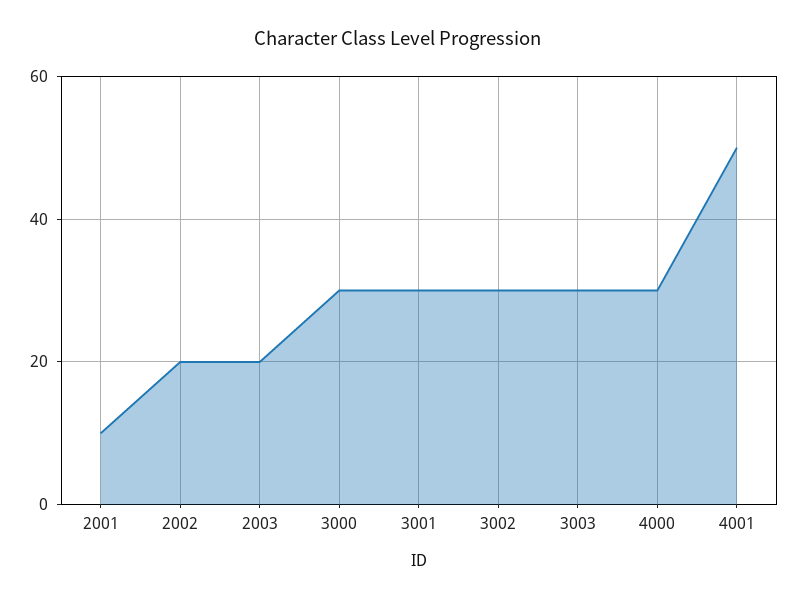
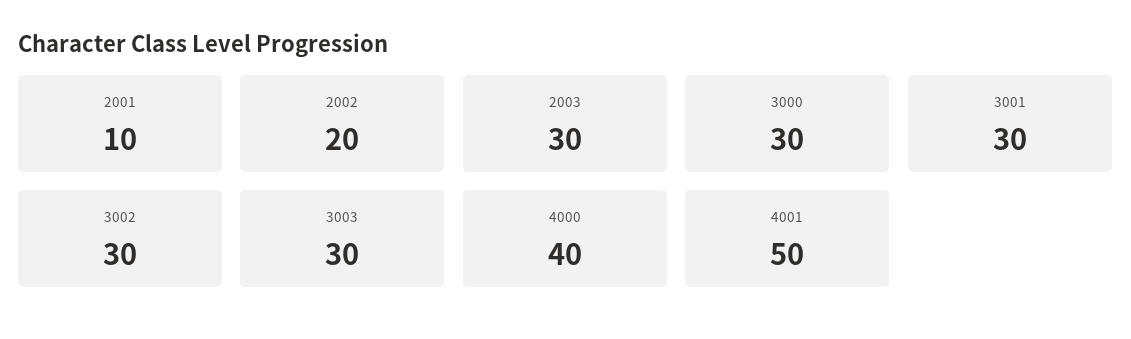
  {
    "2001": 10,
    "2002": 20,
-   "2003": 20,
+   "2003": 30,
    "3000": 30,
    "3001": 30,
    "3002": 30,
    "3003": 30,
-   "4000": 30,
+   "4000": 40,
    "4001": 50
  }

